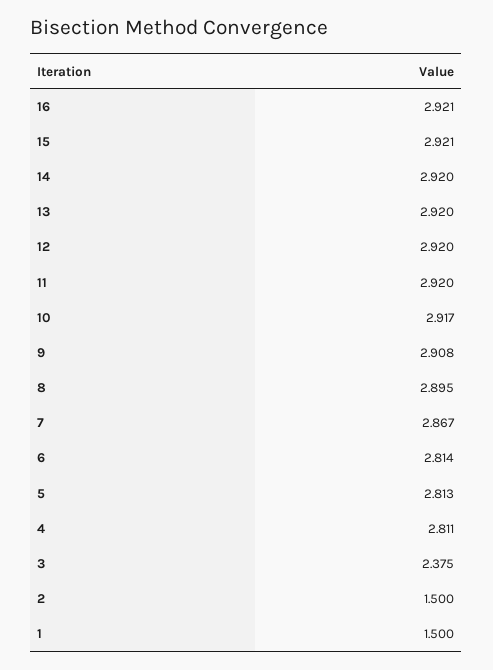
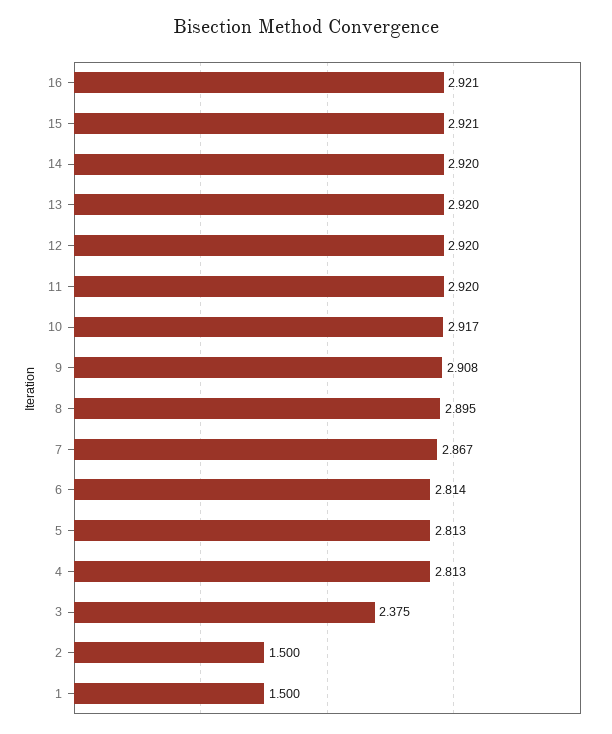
  {
    "16": 2.921,
    "15": 2.921,
    "14": 2.92,
    "13": 2.92,
    "12": 2.92,
    "11": 2.92,
    "10": 2.917,
    "9": 2.908,
    "8": 2.895,
    "7": 2.867,
    "6": 2.814,
    "5": 2.813,
-   "4": 2.811,
+   "4": 2.813,
    "3": 2.375,
    "2": 1.5,
    "1": 1.5
  }

